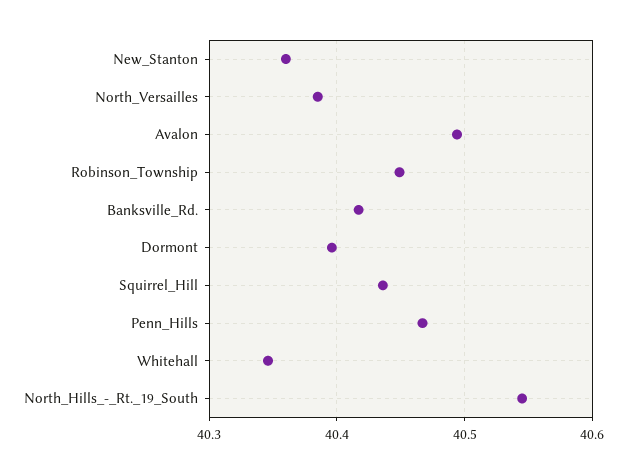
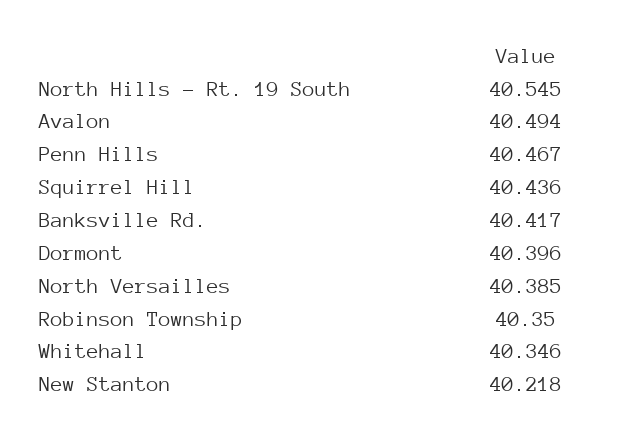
  {
-   "New_Stanton": 40.36,
+   "New_Stanton": 40.218,
    "North_Versailles": 40.385,
    "Avalon": 40.494,
-   "Robinson_Township": 40.45,
+   "Robinson_Township": 40.35,
    "Banksville_Rd.": 40.417,
    "Dormont": 40.396,
    "Squirrel_Hill": 40.436,
    "Penn_Hills": 40.467,
    "Whitehall": 40.346,
    "North_Hills_-_Rt._19_South": 40.545
  }

